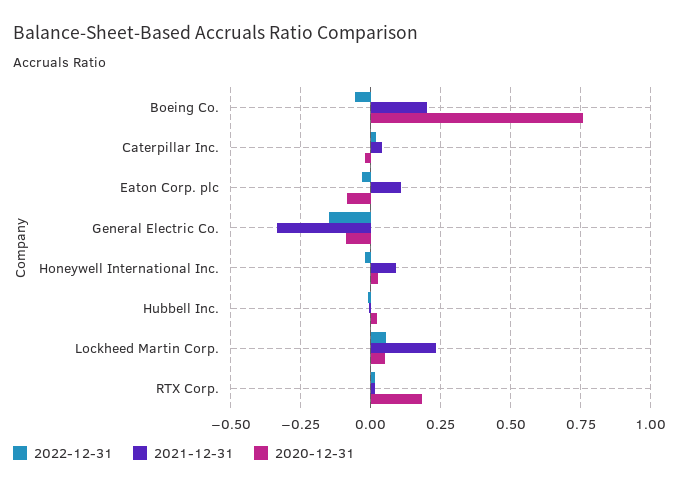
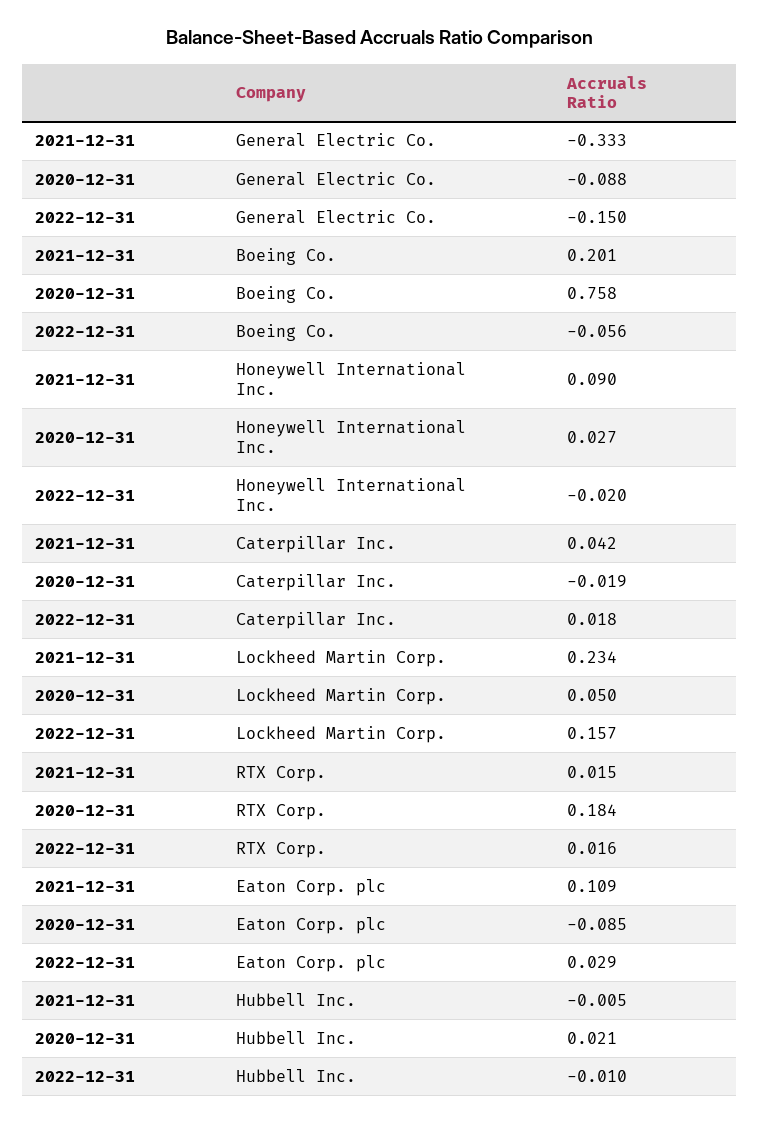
  {
    "2022-12-31": {
      "Boeing Co.": -0.056,
      "Caterpillar Inc.": 0.018,
-     "Eaton Corp. plc": -0.025,
+     "Eaton Corp. plc": 0.029,
      "General Electric Co.": -0.15,
      "Honeywell International Inc.": -0.02,
      "Hubbell Inc.": -0.01,
-     "Lockheed Martin Corp.": 0.05,
+     "Lockheed Martin Corp.": 0.157,
      "RTX Corp.": 0.016
    },
    "2021-12-31": {
      "Boeing Co.": 0.201,
      "Caterpillar Inc.": 0.042,
      "Eaton Corp. plc": 0.109,
      "General Electric Co.": -0.333,
      "Honeywell International Inc.": 0.09,
      "Hubbell Inc.": -0.005,
      "Lockheed Martin Corp.": 0.234,
      "RTX Corp.": 0.015
    },
    "2020-12-31": {
      "Boeing Co.": 0.758,
      "Caterpillar Inc.": -0.019,
      "Eaton Corp. plc": -0.085,
      "General Electric Co.": -0.088,
      "Honeywell International Inc.": 0.027,
      "Hubbell Inc.": 0.021,
      "Lockheed Martin Corp.": 0.05,
      "RTX Corp.": 0.184
    }
  }

